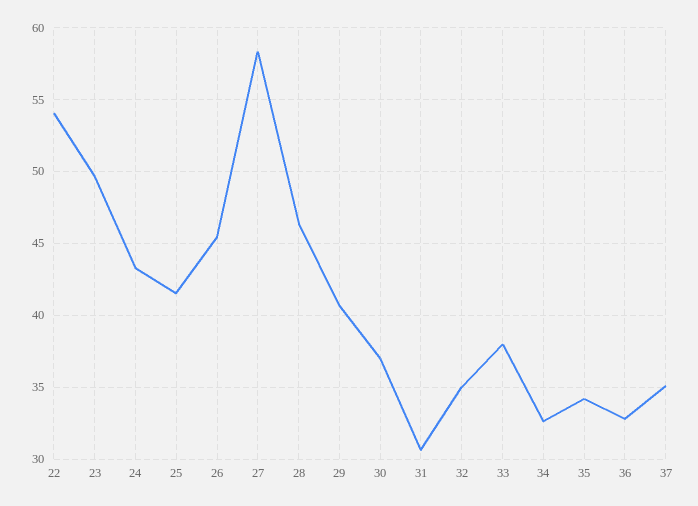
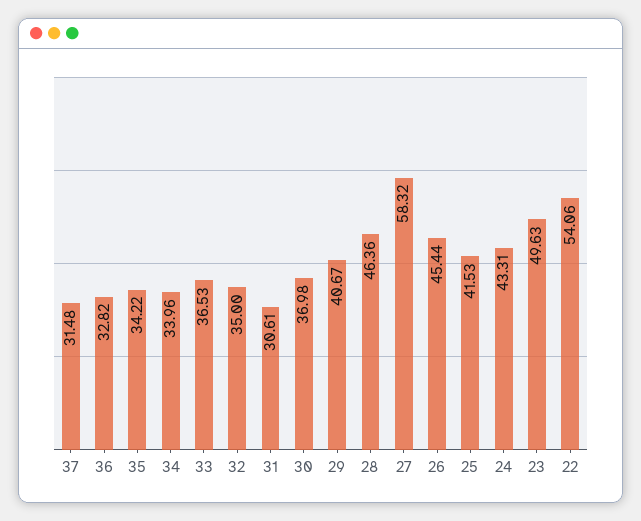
  {
    "22": 54.06,
    "23": 49.63,
    "24": 43.31,
    "25": 41.53,
    "26": 45.44,
    "27": 58.32,
    "28": 46.36,
    "29": 40.67,
    "30": 36.98,
    "31": 30.61,
    "32": 35,
-   "33": 38,
+   "33": 36.53,
-   "34": 32.5,
+   "34": 33.96,
    "35": 34.22,
    "36": 32.82,
-   "37": 35
+   "37": 31.48
  }

